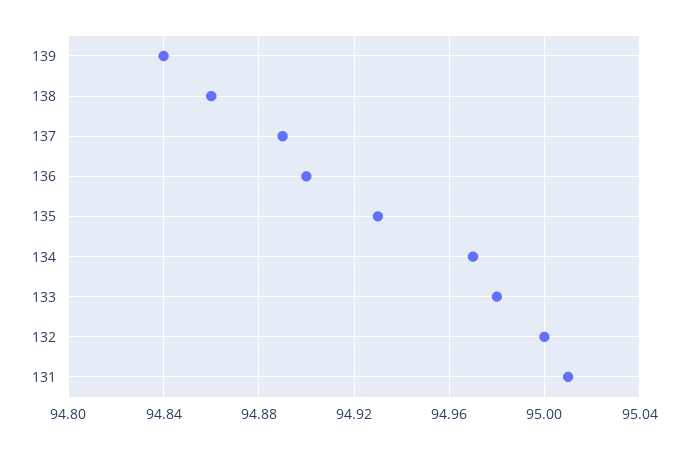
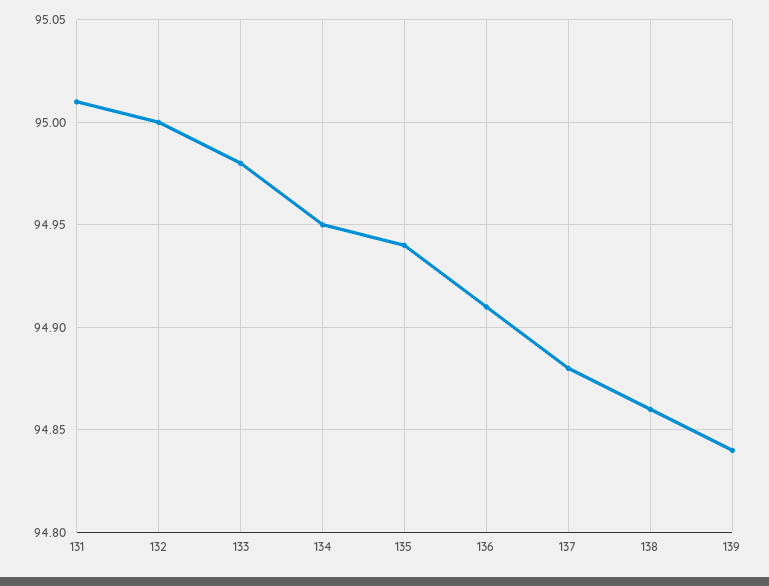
  {
    "139": 94.84,
    "138": 94.86,
-   "137": 94.89,
+   "137": 94.88,
-   "136": 94.9,
+   "136": 94.91,
-   "135": 94.93,
+   "135": 94.94,
-   "134": 94.97,
+   "134": 94.95,
    "133": 94.98,
    "132": 95,
    "131": 95.01
  }

